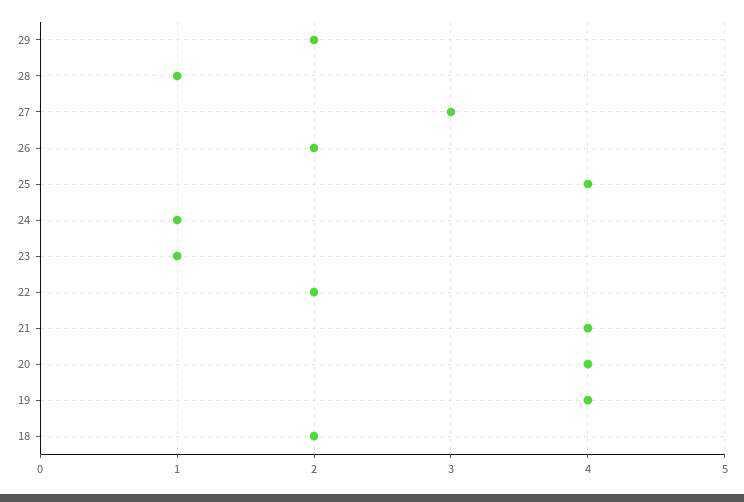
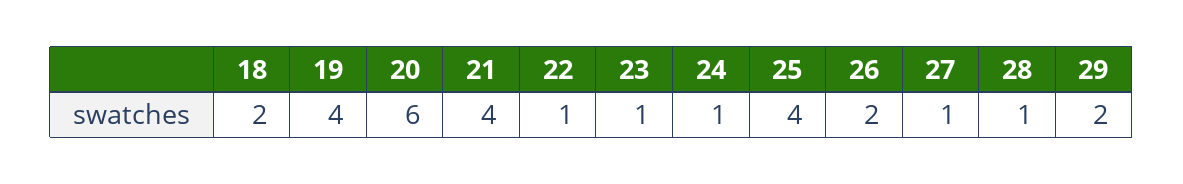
  {
    "29": 2,
    "28": 1,
-   "27": 3,
+   "27": 1,
    "26": 2,
    "25": 4,
    "24": 1,
    "23": 1,
-   "22": 2,
+   "22": 1,
    "21": 4,
-   "20": 4,
+   "20": 6,
    "19": 4,
    "18": 2
  }

